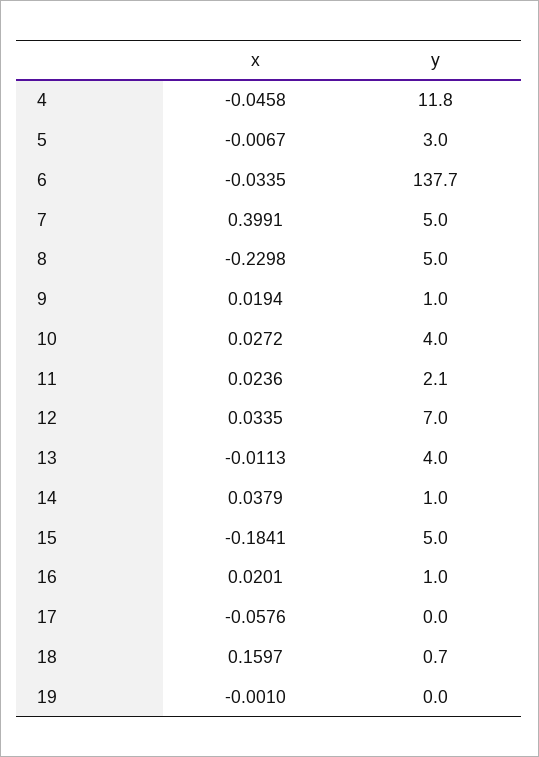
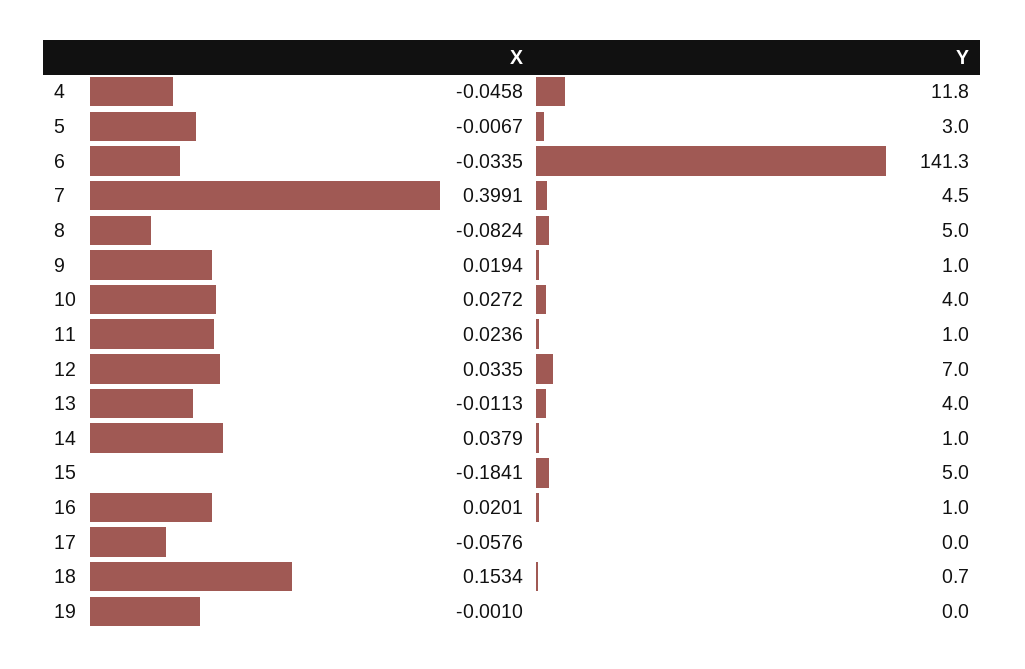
  {
    "x": {
      "4": -0.0458,
      "5": -0.0067,
      "6": -0.0335,
      "7": 0.3991,
-     "8": -0.2298,
+     "8": -0.0824,
      "9": 0.0194,
      "10": 0.0272,
      "11": 0.0236,
      "12": 0.0335,
      "13": -0.0113,
      "14": 0.0379,
      "15": -0.1841,
      "16": 0.0201,
      "17": -0.0576,
-     "18": 0.1597,
+     "18": 0.1534,
      "19": -0.001
    },
    "y": {
      "4": 11.8,
      "5": 3,
-     "6": 137.7,
+     "6": 141.3,
-     "7": 5,
+     "7": 4.5,
      "8": 5,
      "9": 1,
      "10": 4,
-     "11": 2.1,
+     "11": 1,
      "12": 7,
      "13": 4,
      "14": 1,
      "15": 5,
      "16": 1,
      "17": 0,
      "18": 0.7,
      "19": 0
    }
  }

